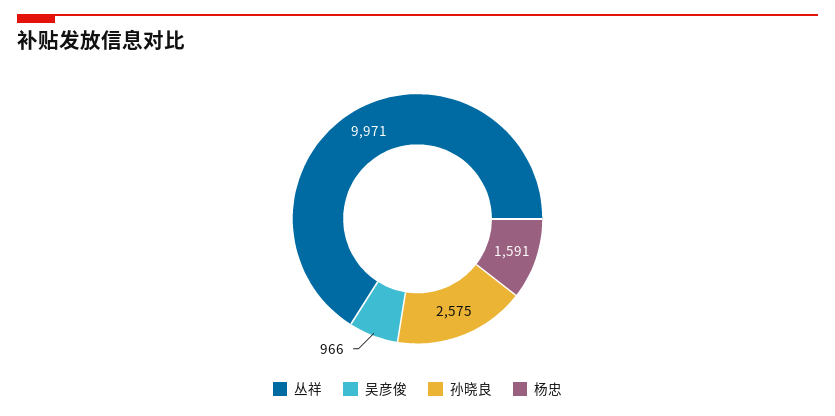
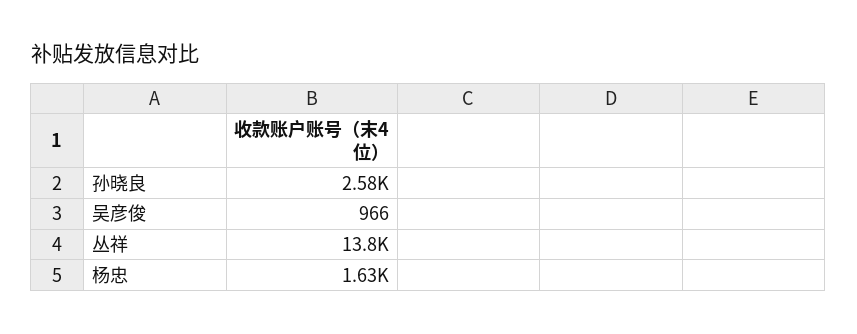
  {
-   "丛祥": 9971,
+   "丛祥": 13800,
    "吴彦俊": 966,
    "孙晓良": 2575,
-   "杨忠": 1591
+   "杨忠": 1630
  }

